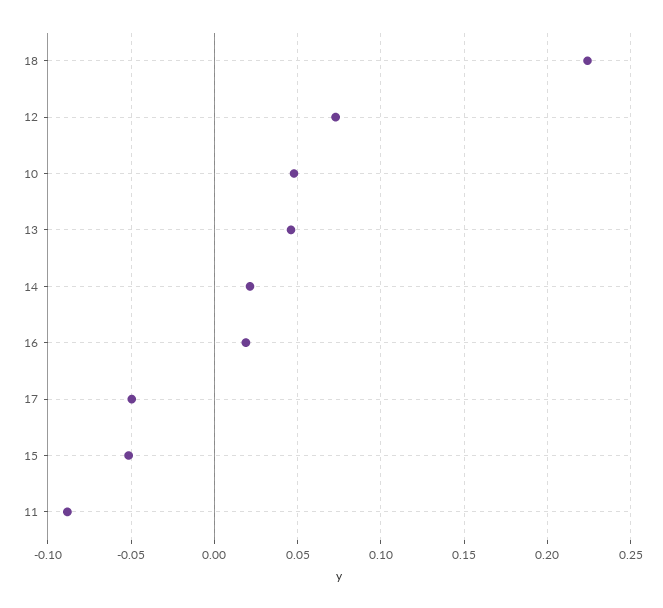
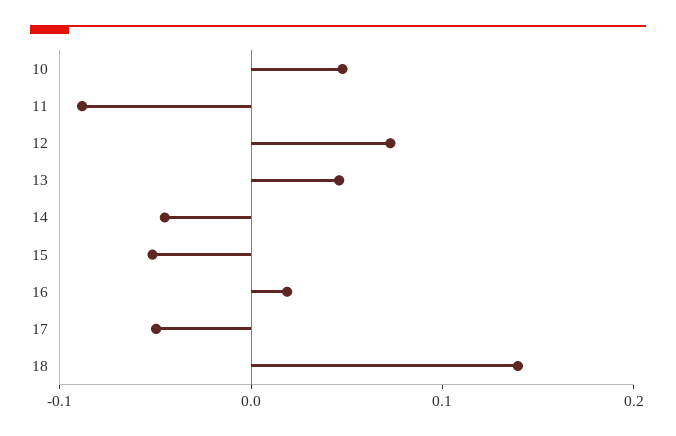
  {
-   "18": 0.225,
+   "18": 0.14,
    "12": 0.075,
    "10": 0.05,
    "13": 0.045,
-   "14": 0.02,
+   "14": -0.04,
    "16": 0.02,
    "17": -0.05,
    "15": -0.05,
    "11": -0.09
  }

